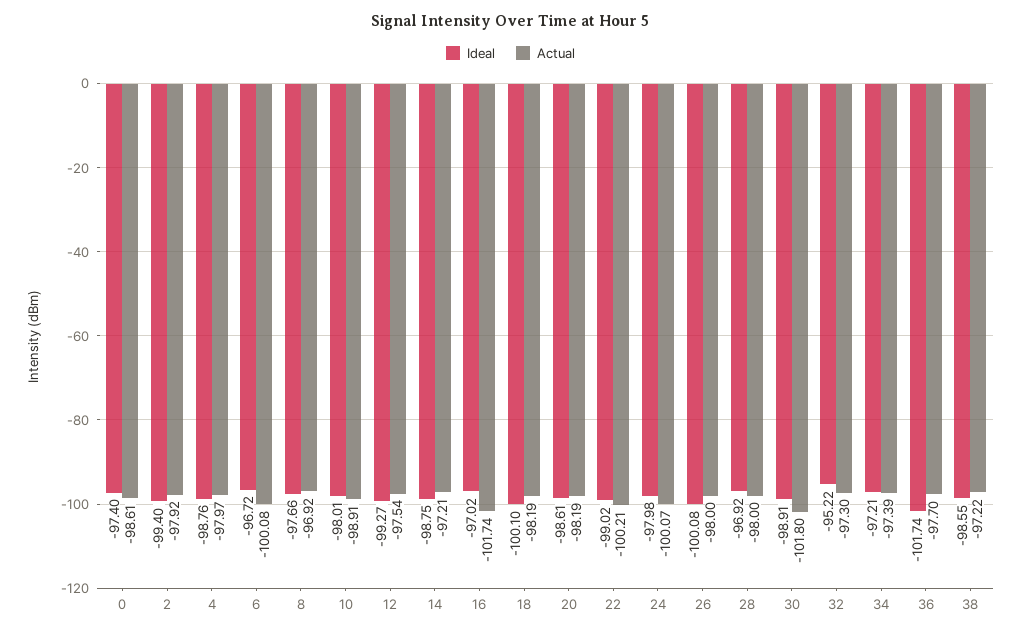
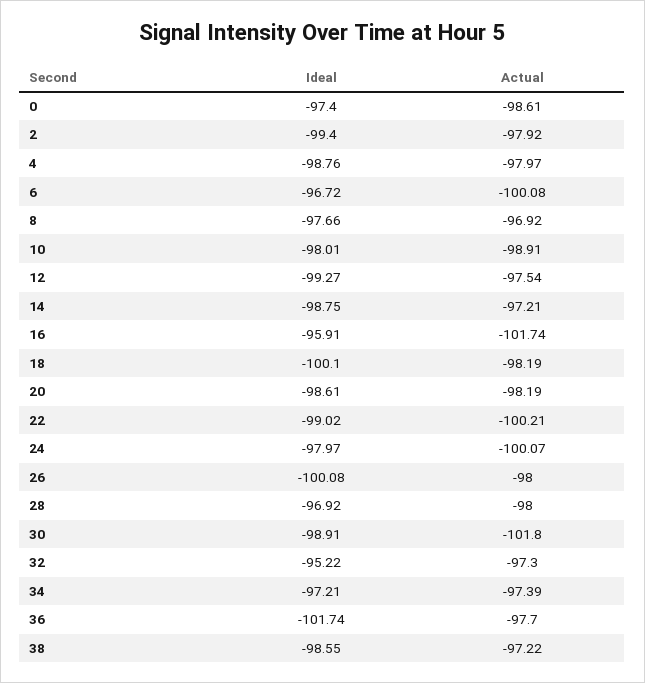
  {
    "Ideal": {
      "0": -97.4,
      "2": -99.4,
      "4": -98.76,
      "6": -96.72,
      "8": -97.66,
      "10": -98.01,
      "12": -99.27,
      "14": -98.75,
-     "16": -97.02,
+     "16": -95.91,
      "18": -100.1,
      "20": -98.61,
      "22": -99.02,
-     "24": -97.98,
+     "24": -97.97,
      "26": -100.08,
      "28": -96.92,
      "30": -98.91,
      "32": -95.22,
      "34": -97.21,
      "36": -101.74,
      "38": -98.55
    },
    "Actual": {
      "0": -98.61,
      "2": -97.92,
      "4": -97.97,
      "6": -100.08,
      "8": -96.92,
      "10": -98.91,
      "12": -97.54,
      "14": -97.21,
      "16": -101.74,
      "18": -98.19,
      "20": -98.19,
      "22": -100.21,
      "24": -100.07,
      "26": -98,
      "28": -98,
      "30": -101.8,
      "32": -97.3,
      "34": -97.39,
      "36": -97.7,
      "38": -97.22
    }
  }

